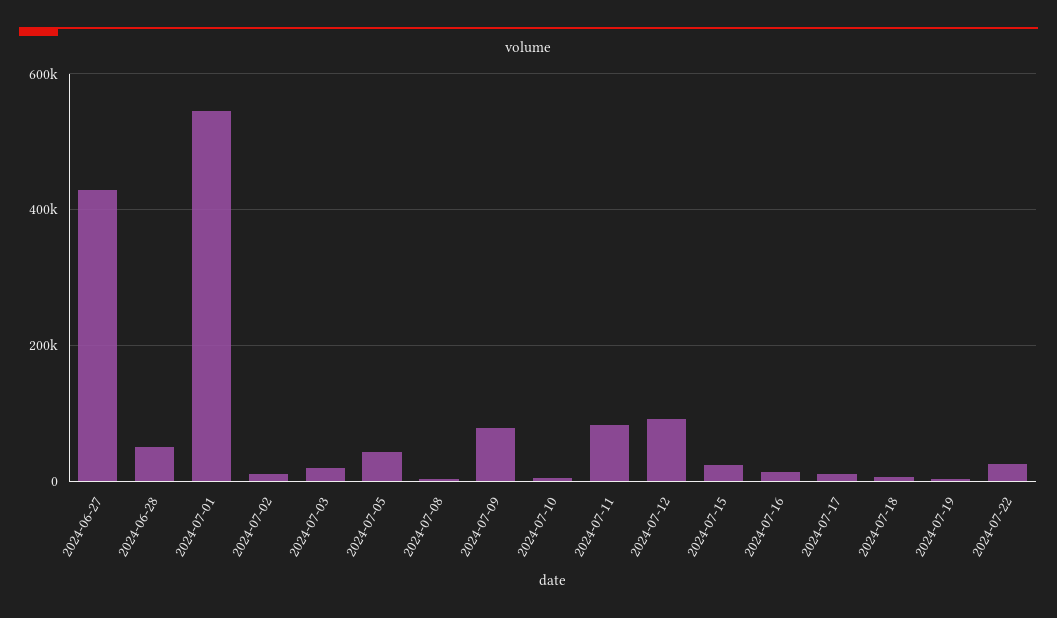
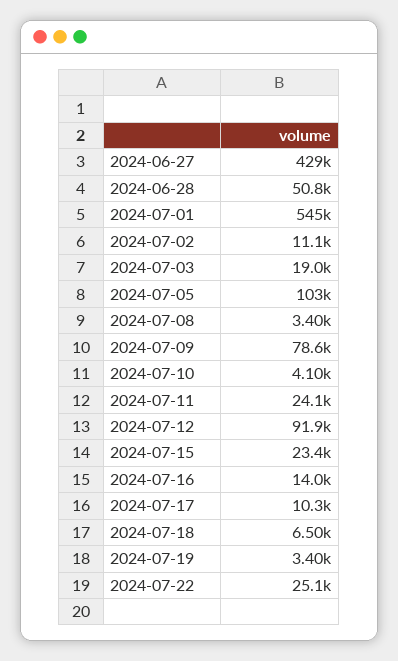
  {
    "2024-06-27": 429000,
    "2024-06-28": 50800,
    "2024-07-01": 545000,
    "2024-07-02": 11100,
    "2024-07-03": 19000,
-   "2024-07-05": 40000,
+   "2024-07-05": 103000,
    "2024-07-08": 3400,
    "2024-07-09": 78600,
    "2024-07-10": 4100,
-   "2024-07-11": 80000,
+   "2024-07-11": 24100,
    "2024-07-12": 91900,
    "2024-07-15": 23400,
    "2024-07-16": 14000,
    "2024-07-17": 10300,
    "2024-07-18": 6500,
    "2024-07-19": 3400,
    "2024-07-22": 25100
  }

